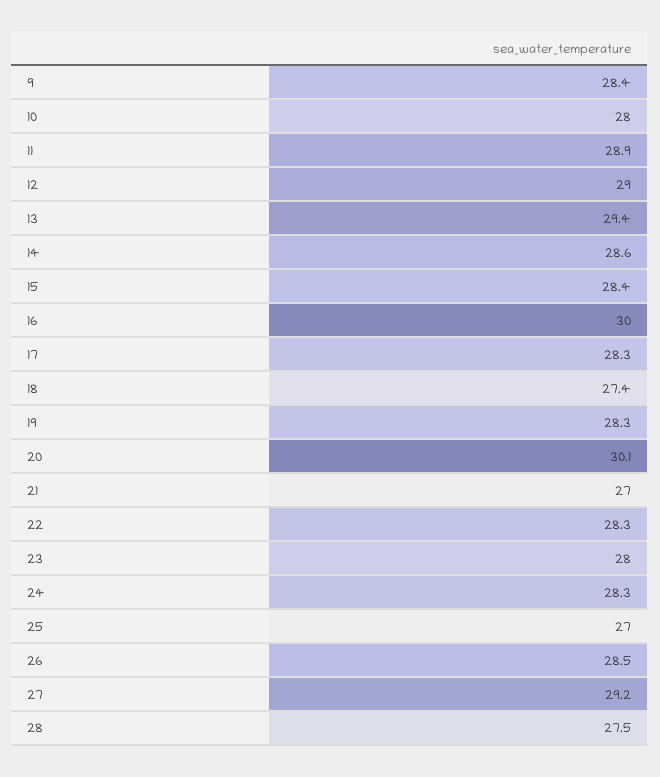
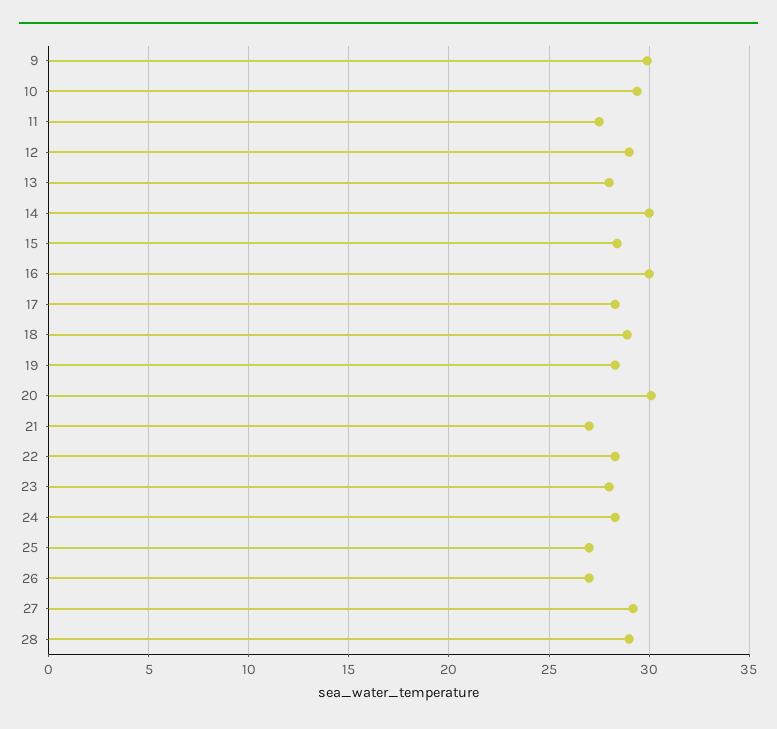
  {
-   "9": 28.4,
+   "9": 30,
-   "10": 28,
+   "10": 29.5,
-   "11": 28.9,
+   "11": 27.5,
    "12": 29,
-   "13": 29.4,
+   "13": 28,
-   "14": 28.6,
+   "14": 30,
    "15": 28.4,
    "16": 30,
    "17": 28.3,
-   "18": 27.4,
+   "18": 29,
    "19": 28.3,
    "20": 30.1,
    "21": 27,
    "22": 28.3,
    "23": 28,
    "24": 28.3,
    "25": 27,
-   "26": 28.5,
+   "26": 27,
    "27": 29.2,
-   "28": 27.5
+   "28": 29
  }

